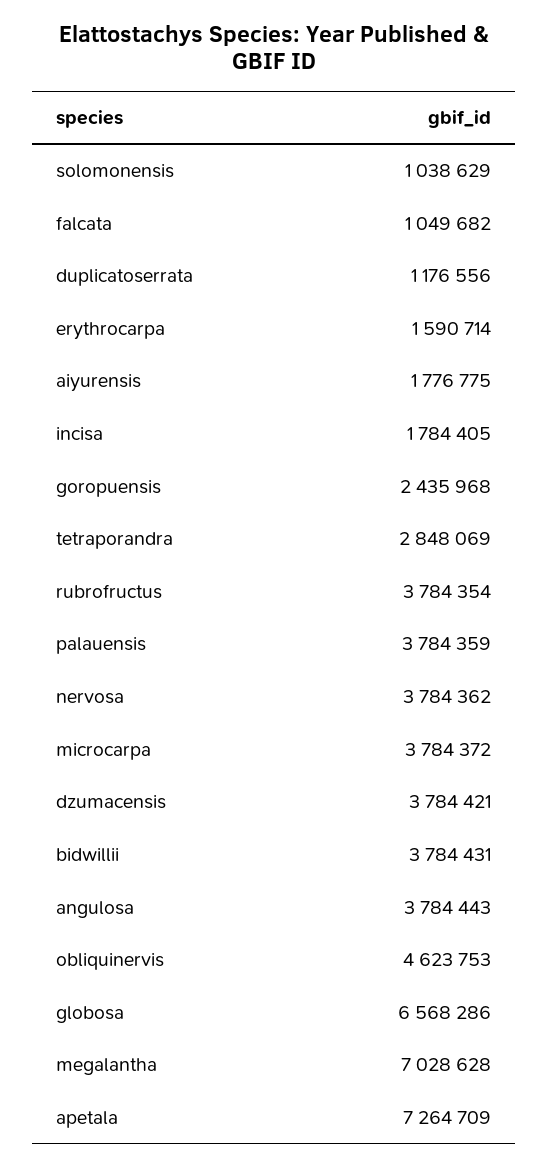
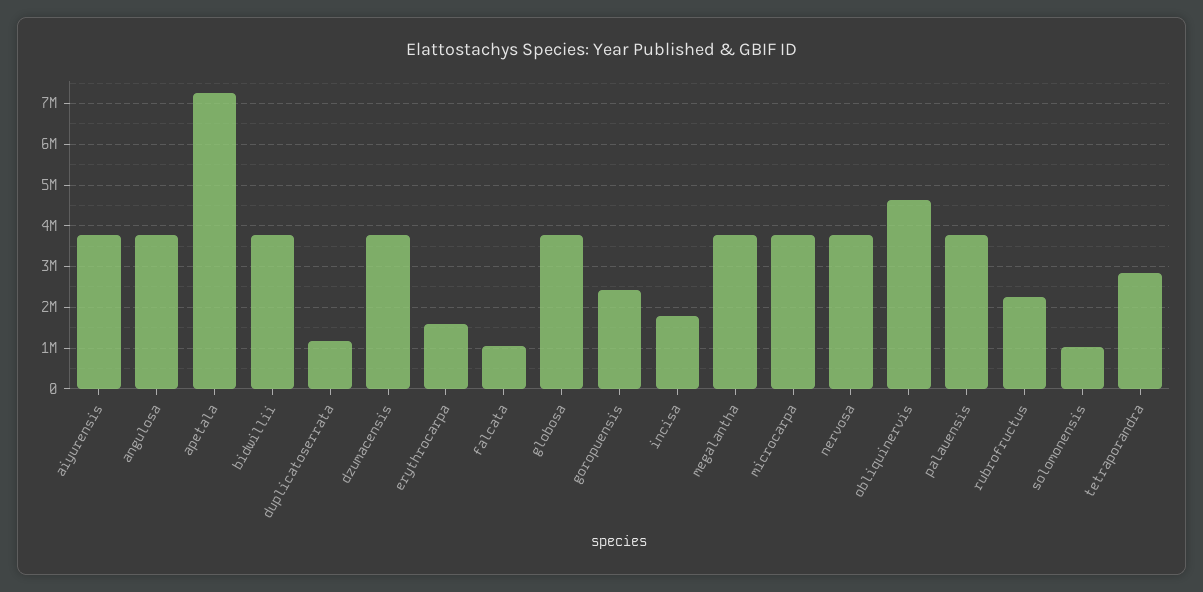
  {
    "solomonensis": 1038629,
    "falcata": 1049682,
    "duplicatoserrata": 1176556,
    "erythrocarpa": 1590714,
-   "aiyurensis": 1776775,
+   "aiyurensis": 3800000,
    "incisa": 1784405,
    "goropuensis": 2435968,
    "tetraporandra": 2848069,
-   "rubrofructus": 3784354,
+   "rubrofructus": 2200000,
    "palauensis": 3784359,
    "nervosa": 3784362,
    "microcarpa": 3784372,
    "dzumacensis": 3784421,
    "bidwillii": 3784431,
    "angulosa": 3784443,
    "obliquinervis": 4623753,
-   "globosa": 6568286,
+   "globosa": 3800000,
-   "megalantha": 7028628,
+   "megalantha": 3800000,
    "apetala": 7264709
  }

